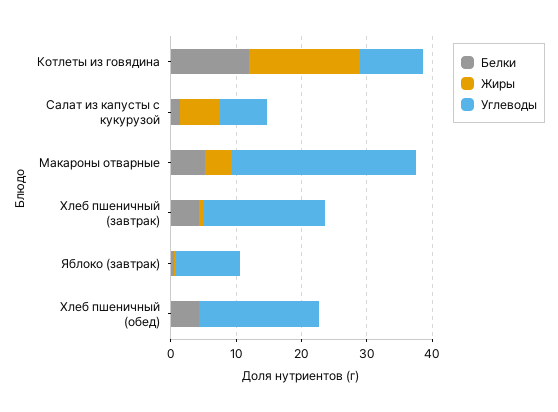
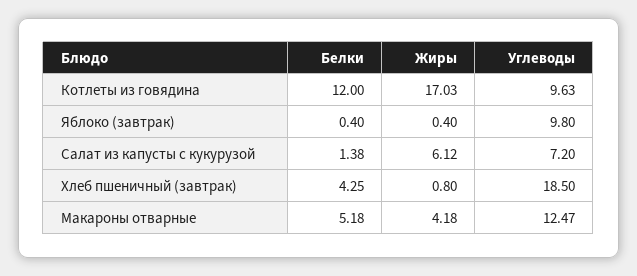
  {
    "Белки": {
      "Котлеты из говядина": 12,
      "Салат из капусты с кукурузой": 1.38,
      "Макароны отварные": 5.18,
      "Хлеб пшеничный (завтрак)": 4.25,
-     "Яблоко (завтрак)": 0.4,
+     "Яблоко (завтрак)": 0.4
-     "Хлеб пшеничный (обед)": 4
    },
    "Жиры": {
      "Котлеты из говядина": 17.03,
      "Салат из капусты с кукурузой": 6.12,
      "Макароны отварные": 4.18,
      "Хлеб пшеничный (завтрак)": 0.8,
-     "Яблоко (завтрак)": 0.4,
+     "Яблоко (завтрак)": 0.4
-     "Хлеб пшеничный (обед)": 0
    },
    "Углеводы": {
      "Котлеты из говядина": 9.63,
      "Салат из капусты с кукурузой": 7.2,
-     "Макароны отварные": 28,
+     "Макароны отварные": 12.47,
      "Хлеб пшеничный (завтрак)": 18.5,
-     "Яблоко (завтрак)": 9.8,
+     "Яблоко (завтрак)": 9.8
-     "Хлеб пшеничный (обед)": 18
    }
  }

